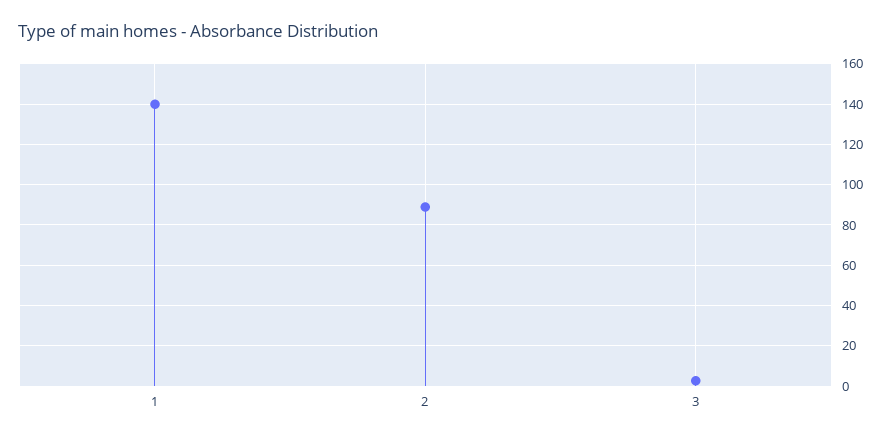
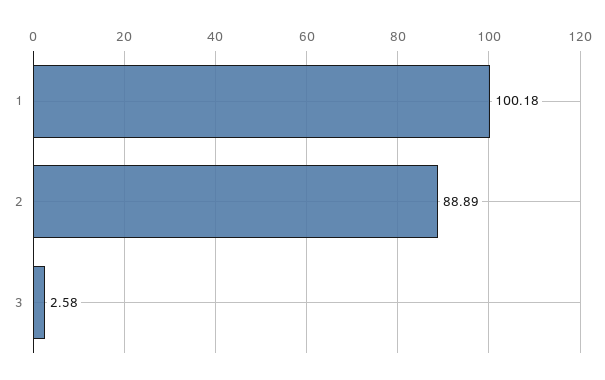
  {
-   "1": 140,
+   "1": 100.18,
    "2": 88.89,
    "3": 2.58
  }

